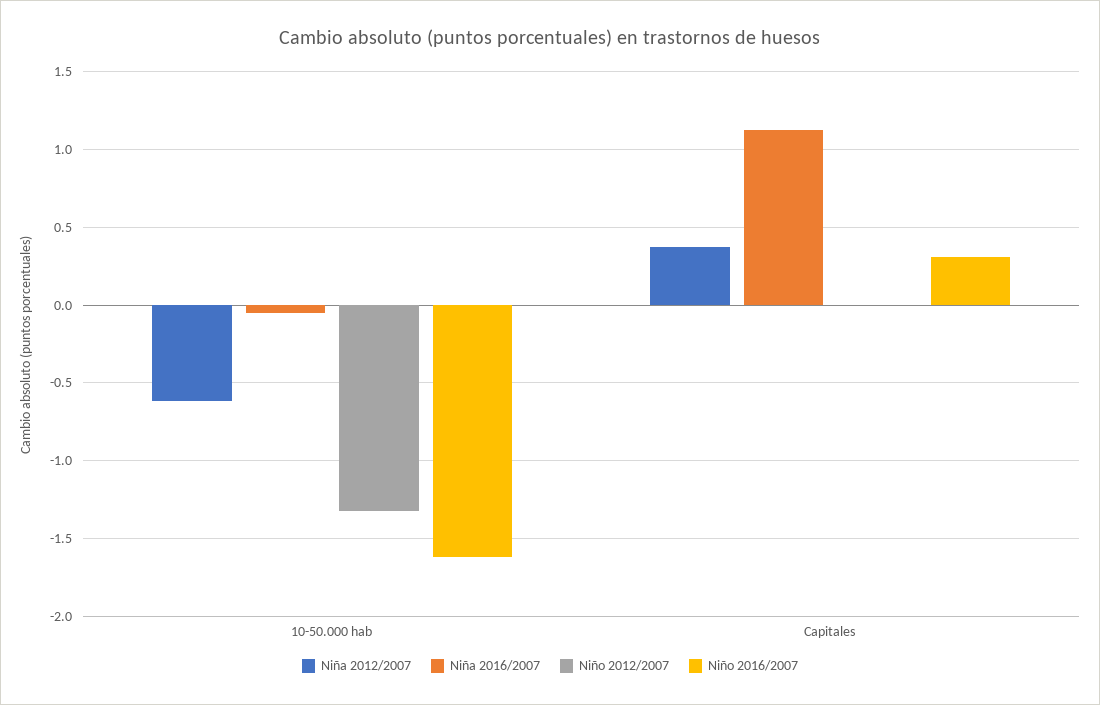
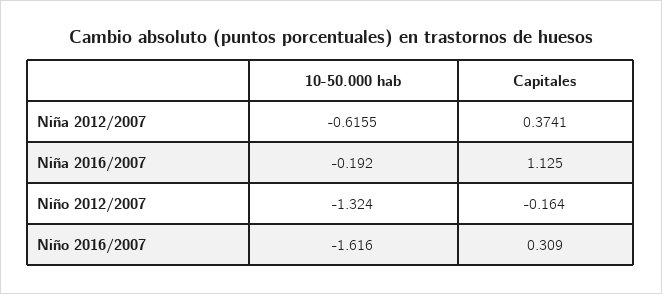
  {
    "Niña 2012/2007": {
      "10-50.000 hab": -0.6155,
      "Capitales": 0.3741
    },
    "Niña 2016/2007": {
-     "10-50.000 hab": -0.05,
+     "10-50.000 hab": -0.192,
      "Capitales": 1.125
    },
    "Niño 2012/2007": {
      "10-50.000 hab": -1.324,
-     "Capitales": 0
+     "Capitales": -0.164
    },
    "Niño 2016/2007": {
      "10-50.000 hab": -1.616,
      "Capitales": 0.309
    }
  }

